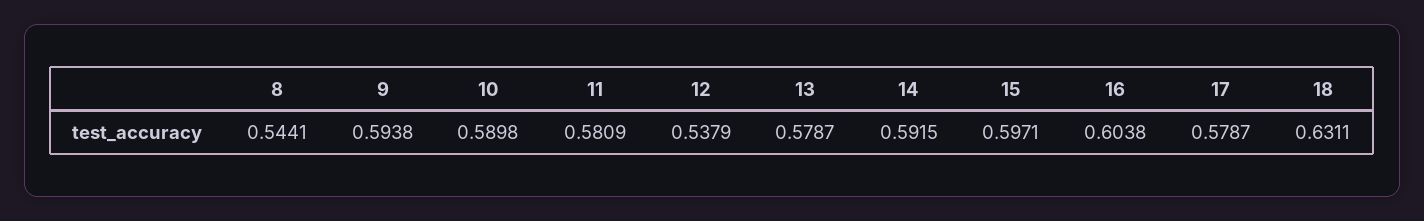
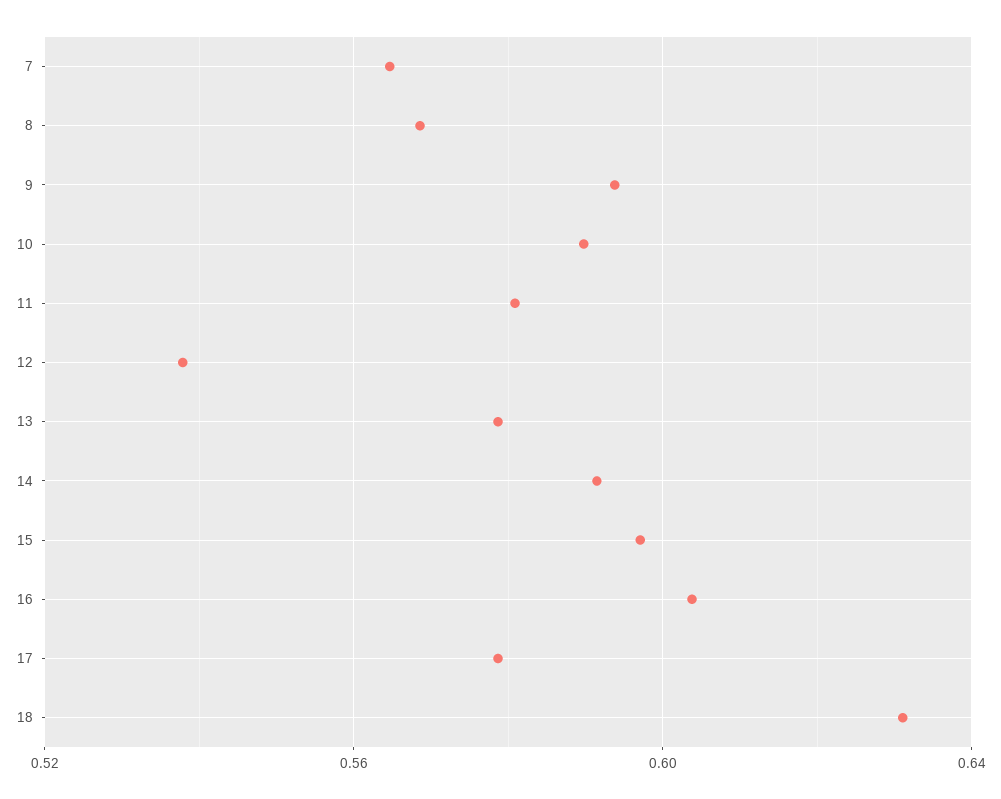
  {
-   "8": 0.5441,
+   "8": 0.57,
    "9": 0.5938,
    "10": 0.5898,
    "11": 0.5809,
    "12": 0.5379,
    "13": 0.5787,
    "14": 0.5915,
    "15": 0.5971,
    "16": 0.6038,
    "17": 0.5787,
-   "18": 0.6311
+   "18": 0.6311,
+   "7": 0.565
  }

